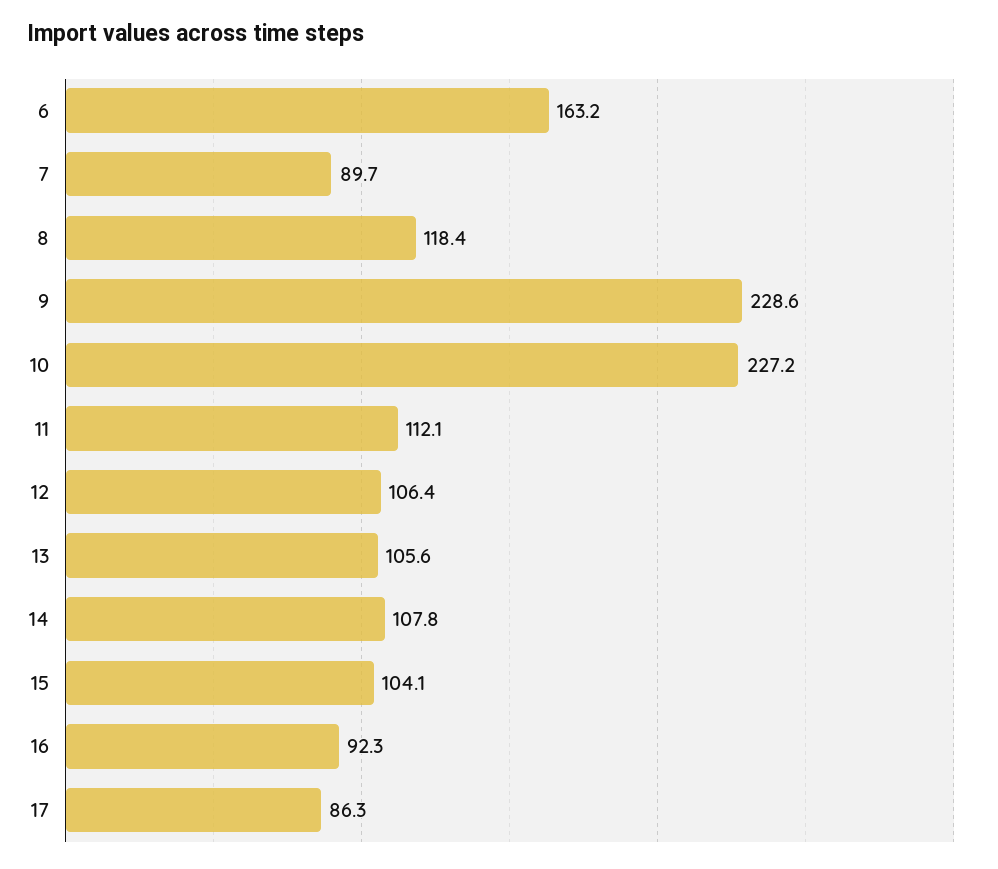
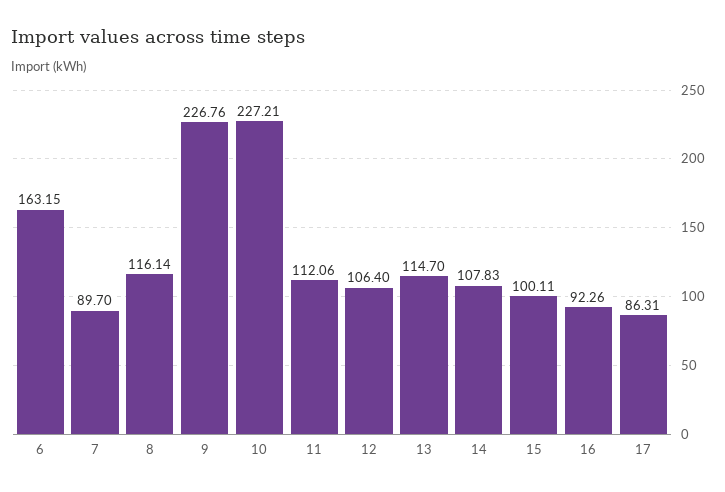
  {
    "6": 163.15,
    "7": 89.7,
-   "8": 118.4,
+   "8": 116.14,
-   "9": 228.6,
+   "9": 226.76,
    "10": 227.21,
    "11": 112.06,
    "12": 106.4,
-   "13": 105.6,
+   "13": 114.7,
    "14": 107.83,
-   "15": 104.1,
+   "15": 100.11,
    "16": 92.26,
    "17": 86.31
  }

